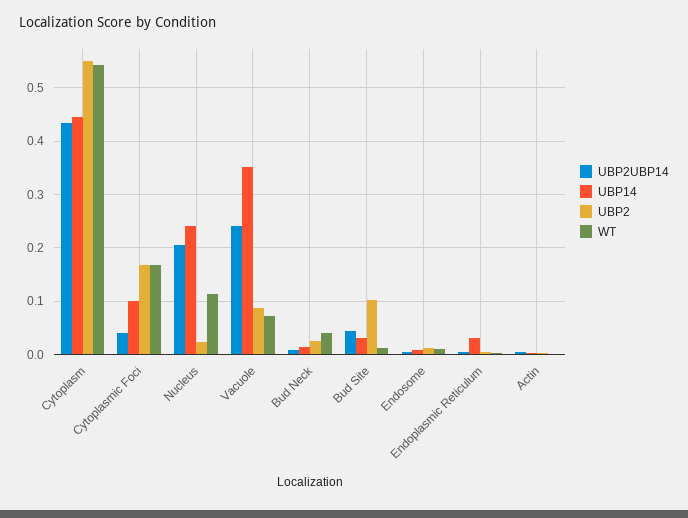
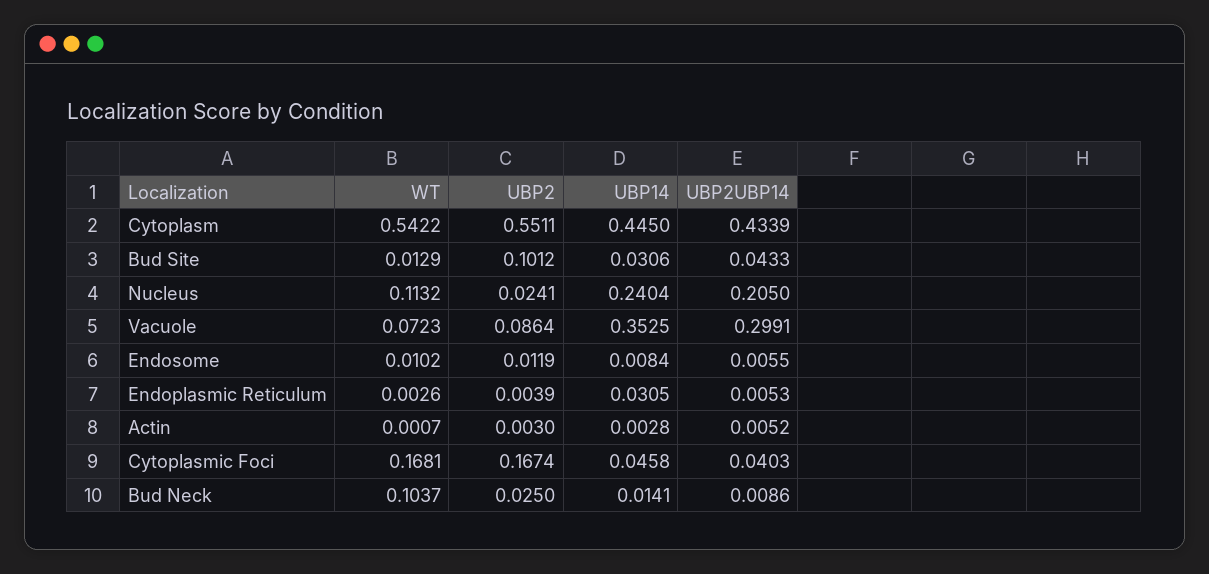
  {
    "UBP2UBP14": {
      "Cytoplasm": 0.4339,
      "Cytoplasmic Foci": 0.0403,
      "Nucleus": 0.205,
-     "Vacuole": 0.24,
+     "Vacuole": 0.2991,
      "Bud Neck": 0.0086,
      "Bud Site": 0.0433,
      "Endosome": 0.0055,
      "Endoplasmic Reticulum": 0.0053,
      "Actin": 0.0052
    },
    "UBP14": {
      "Cytoplasm": 0.445,
-     "Cytoplasmic Foci": 0.1,
+     "Cytoplasmic Foci": 0.0458,
      "Nucleus": 0.2404,
      "Vacuole": 0.3525,
      "Bud Neck": 0.0141,
      "Bud Site": 0.0306,
      "Endosome": 0.0084,
      "Endoplasmic Reticulum": 0.0305,
      "Actin": 0.0028
    },
    "UBP2": {
      "Cytoplasm": 0.5511,
      "Cytoplasmic Foci": 0.1674,
      "Nucleus": 0.0241,
      "Vacuole": 0.0864,
      "Bud Neck": 0.025,
      "Bud Site": 0.1012,
      "Endosome": 0.0119,
      "Endoplasmic Reticulum": 0.0039,
      "Actin": 0.003
    },
    "WT": {
      "Cytoplasm": 0.5422,
      "Cytoplasmic Foci": 0.1681,
      "Nucleus": 0.1132,
      "Vacuole": 0.0723,
-     "Bud Neck": 0.04,
+     "Bud Neck": 0.1037,
      "Bud Site": 0.0129,
      "Endosome": 0.0102,
      "Endoplasmic Reticulum": 0.0026,
      "Actin": 0.0007
    }
  }

